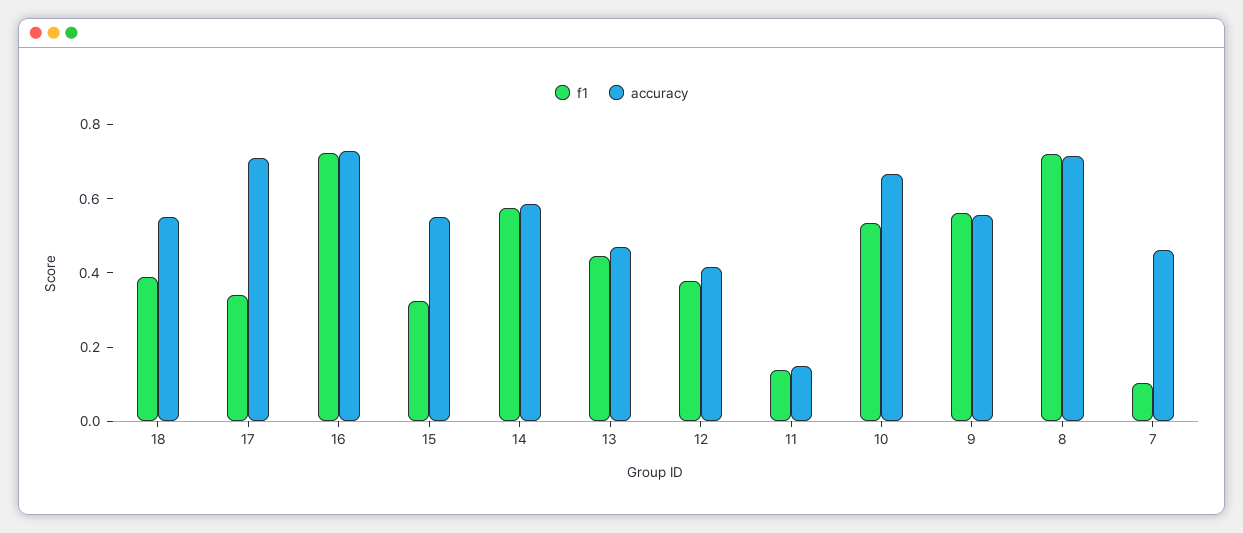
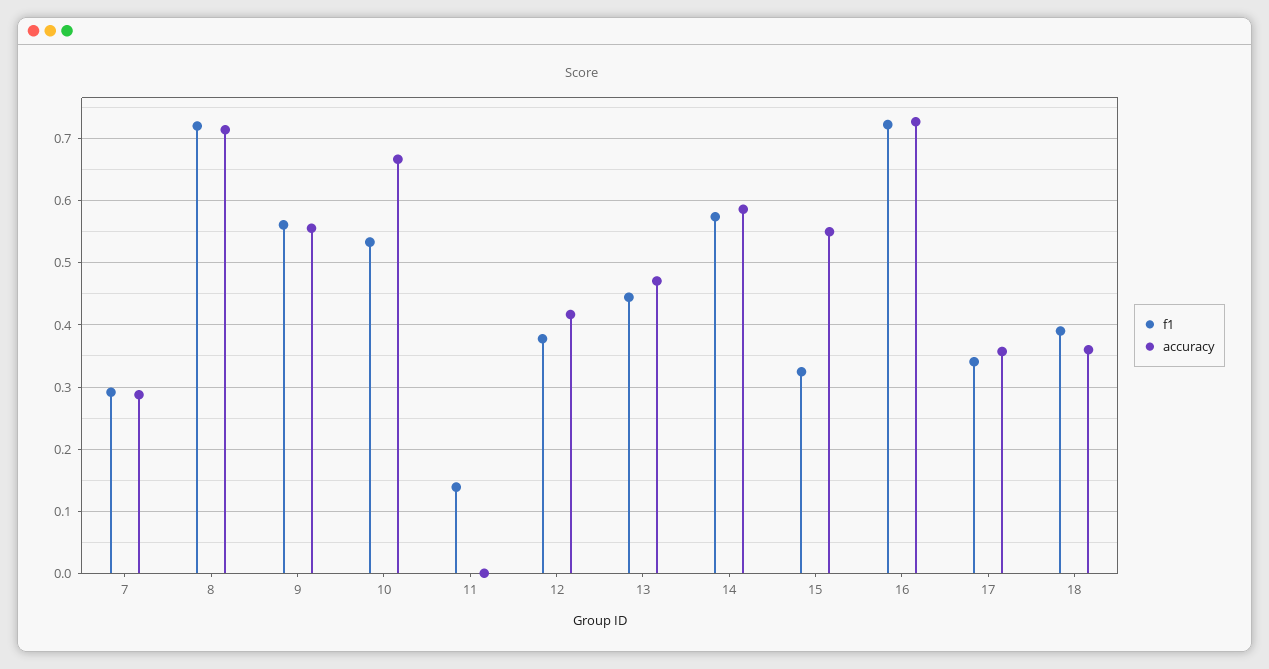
  {
    "f1": {
      "18": 0.39,
      "17": 0.34,
      "16": 0.72,
      "15": 0.32,
      "14": 0.57,
      "13": 0.44,
      "12": 0.38,
      "11": 0.14,
      "10": 0.53,
      "9": 0.56,
      "8": 0.72,
-     "7": 0.1
+     "7": 0.29
    },
    "accuracy": {
-     "18": 0.55,
+     "18": 0.36,
-     "17": 0.7,
+     "17": 0.36,
      "16": 0.73,
      "15": 0.55,
      "14": 0.59,
      "13": 0.47,
      "12": 0.42,
-     "11": 0.15,
+     "11": 0,
      "10": 0.67,
      "9": 0.56,
      "8": 0.71,
-     "7": 0.45
+     "7": 0.29
    }
  }

